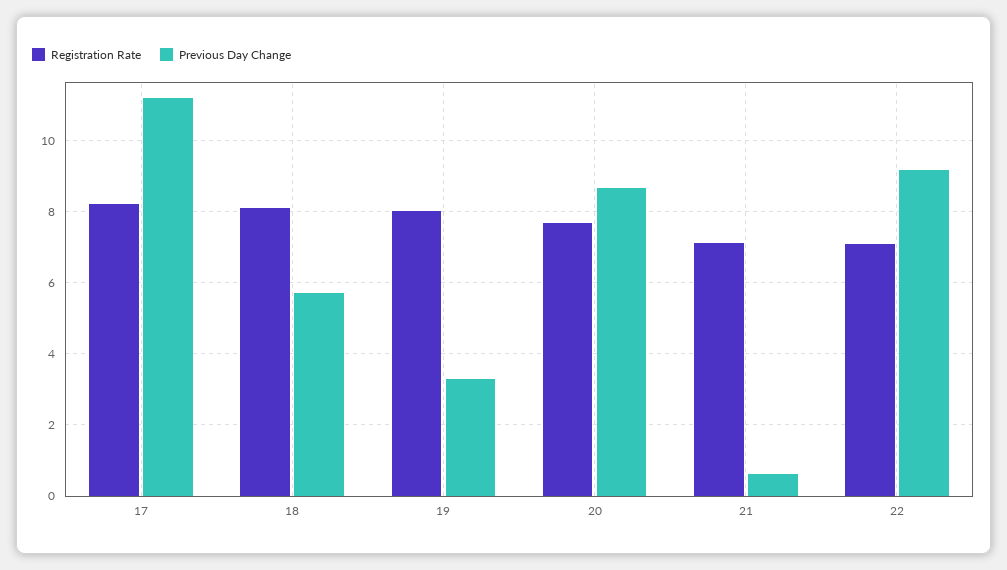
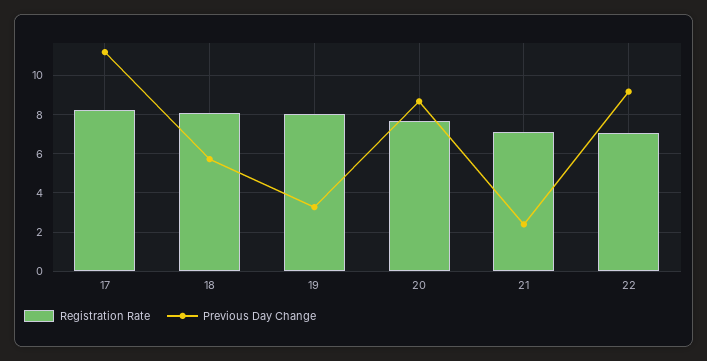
  {
    "Registration Rate": {
      "17": 8.2,
      "18": 8.2,
      "19": 8,
      "20": 7.6,
      "21": 7.2,
      "22": 7
    },
    "Previous Day Change": {
      "17": 11.2,
      "18": 5.8,
      "19": 3.2,
      "20": 8.6,
-     "21": 0.6,
+     "21": 2.5,
      "22": 9.2
    }
  }

